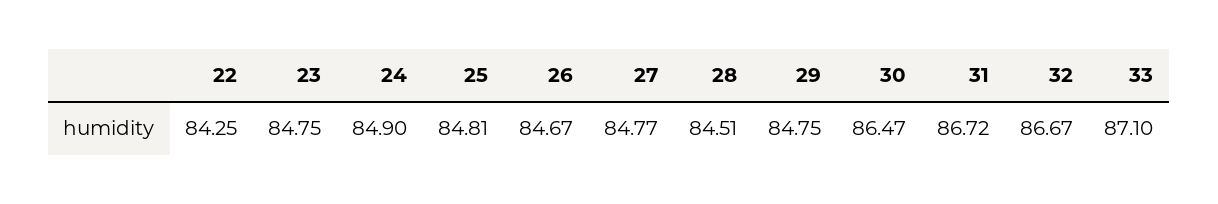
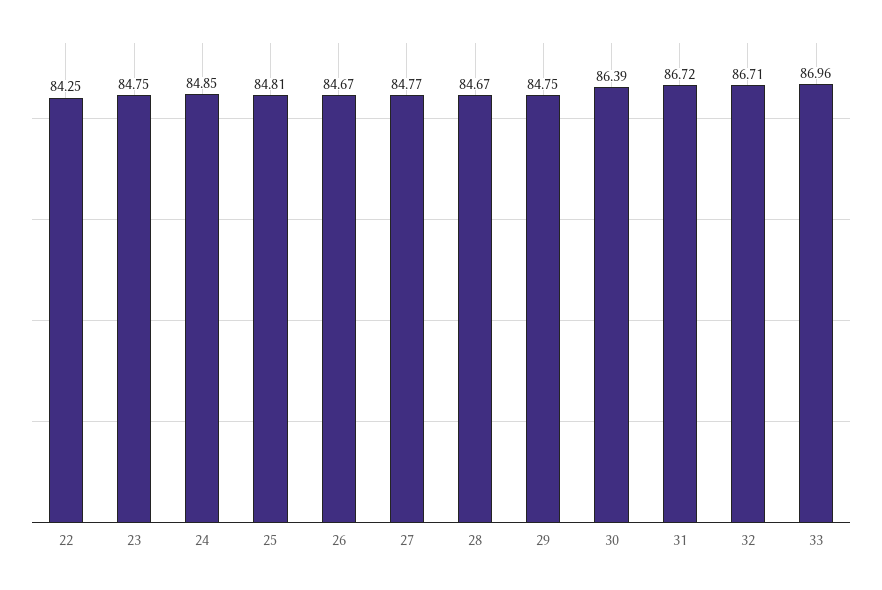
  {
    "22": 84.25,
    "23": 84.75,
-   "24": 84.9,
+   "24": 84.85,
    "25": 84.81,
    "26": 84.67,
    "27": 84.77,
-   "28": 84.51,
+   "28": 84.67,
    "29": 84.75,
-   "30": 86.47,
+   "30": 86.39,
    "31": 86.72,
-   "32": 86.67,
+   "32": 86.71,
-   "33": 87.1
+   "33": 86.96
  }

